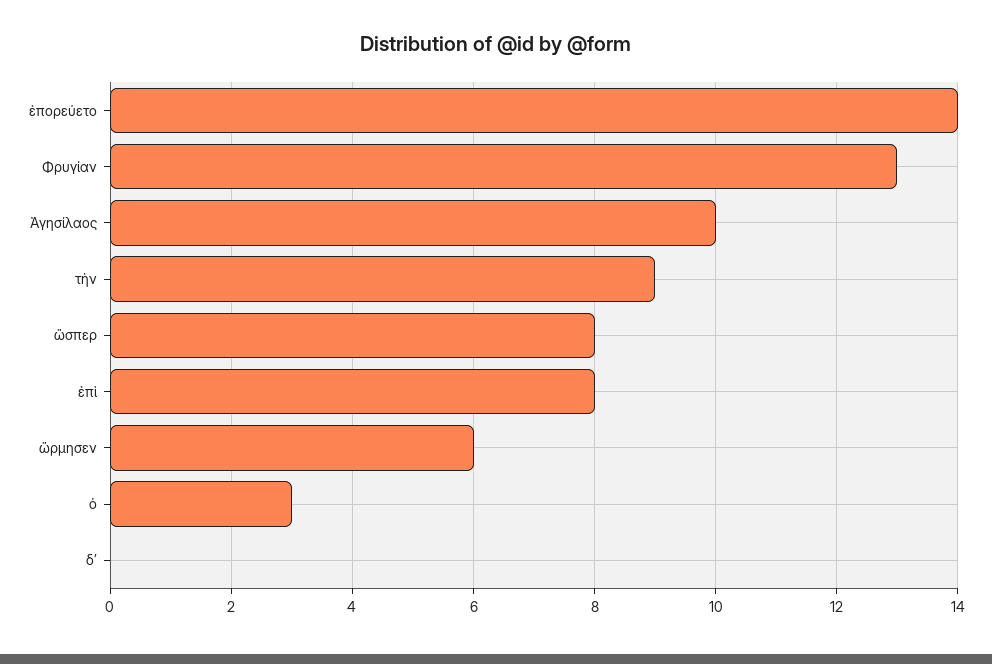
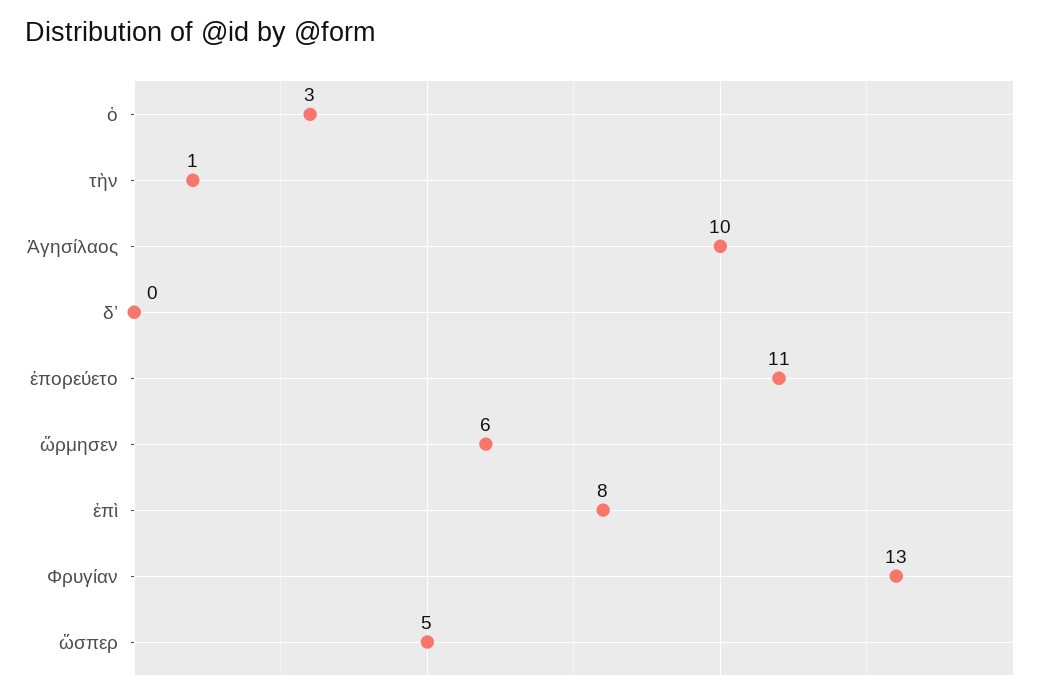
  {
-   "ἐπορεύετο": 14,
+   "ἐπορεύετο": 11,
    "Φρυγίαν": 13,
    "Ἀγησίλαος": 10,
-   "τὴν": 9,
+   "τὴν": 1,
-   "ὥσπερ": 8,
+   "ὥσπερ": 5,
    "ἐπὶ": 8,
    "ὥρμησεν": 6,
    "ὁ": 3,
    "δʼ": 0
  }

